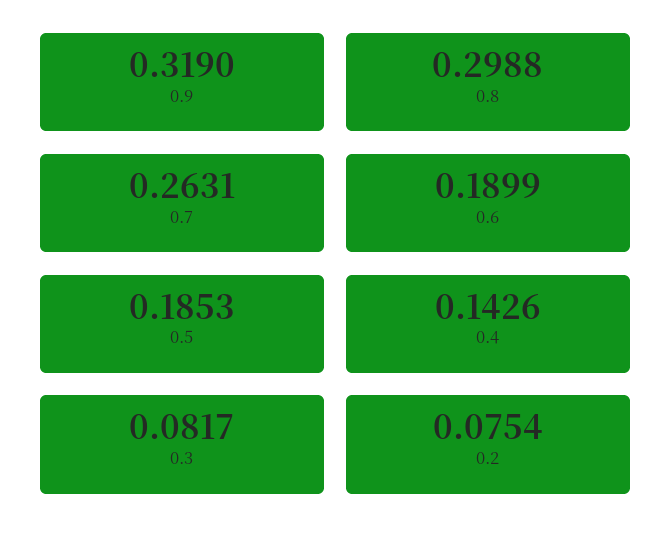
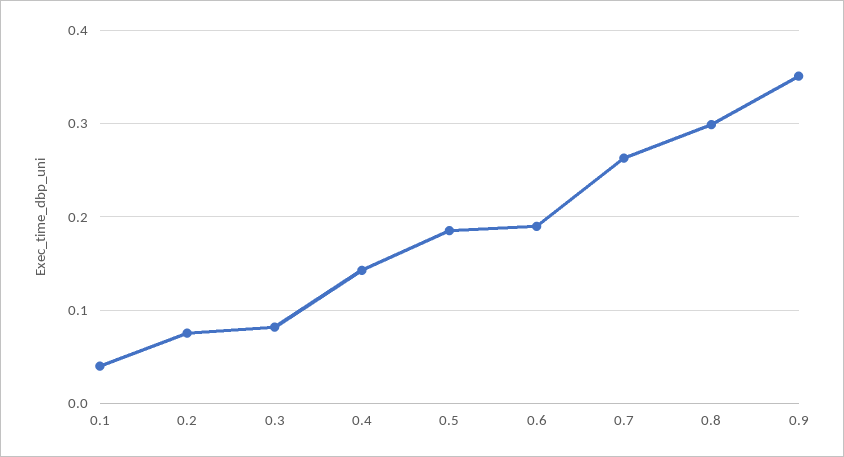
  {
-   "0.9": 0.319,
+   "0.9": 0.35,
    "0.8": 0.2988,
    "0.7": 0.2631,
    "0.6": 0.1899,
    "0.5": 0.1853,
    "0.4": 0.1426,
    "0.3": 0.0817,
-   "0.2": 0.0754
+   "0.2": 0.0754,
+   "0.1": 0.04
  }

